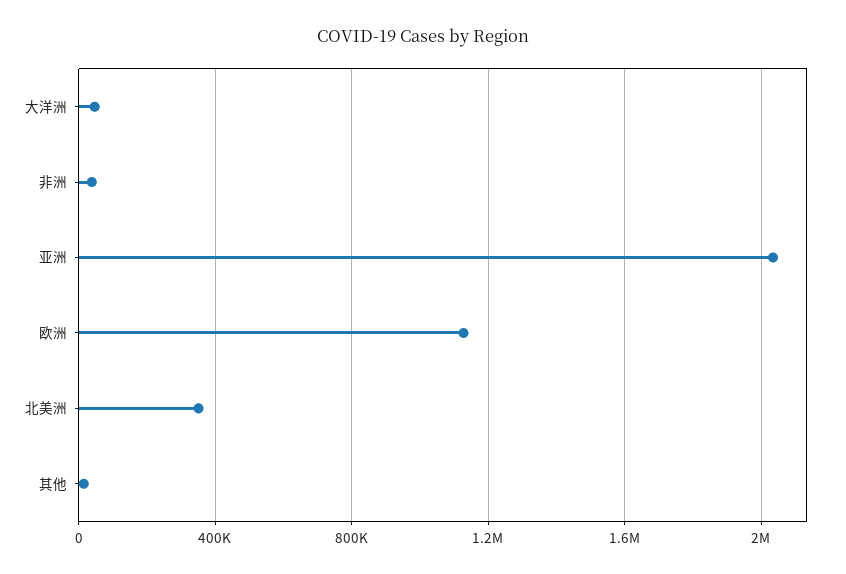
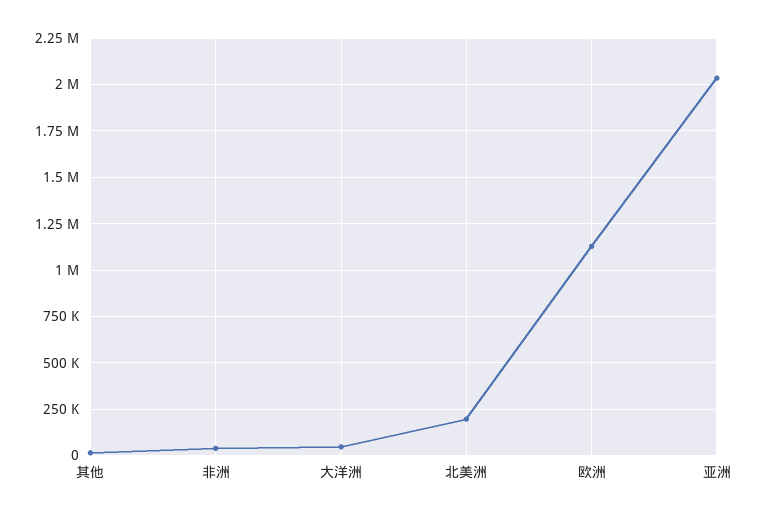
  {
    "大洋洲": 50000,
    "非洲": 50000,
    "亚洲": 2050000,
    "欧洲": 1150000,
-   "北美洲": 350000,
+   "北美洲": 200000,
    "其他": 0
  }

